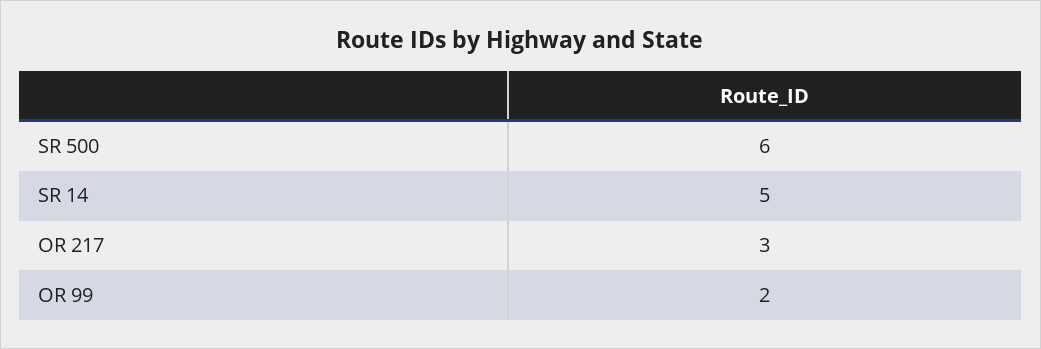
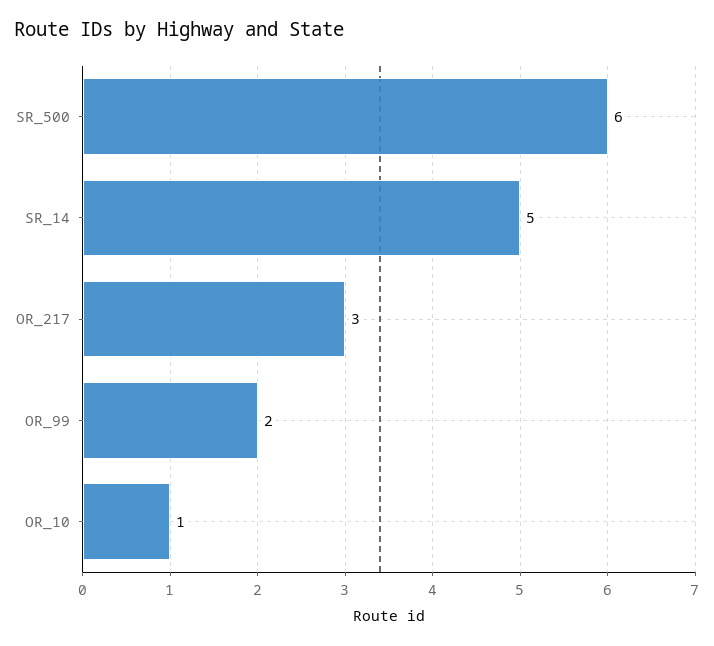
  {
    "SR 500": 6,
    "SR 14": 5,
    "OR 217": 3,
-   "OR 99": 2
+   "OR 99": 2,
+   "OR_10": 1
  }

